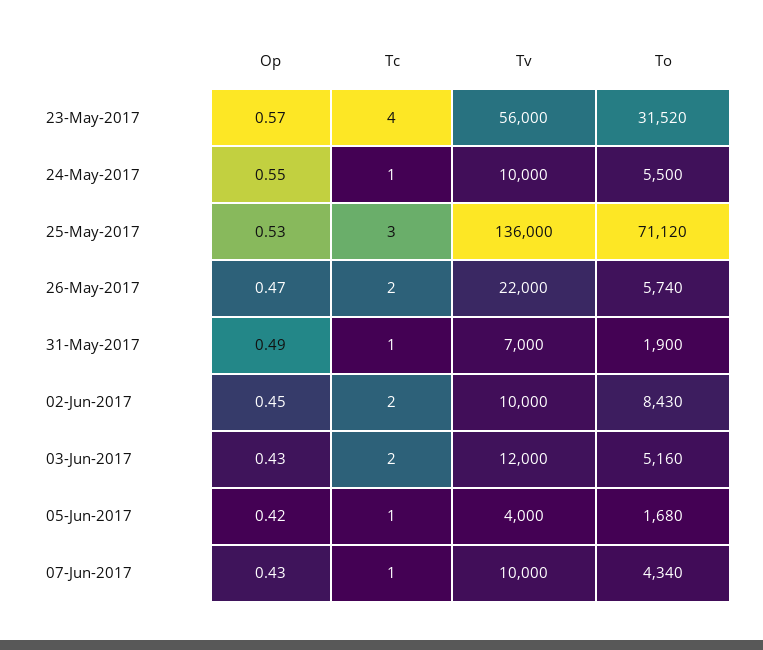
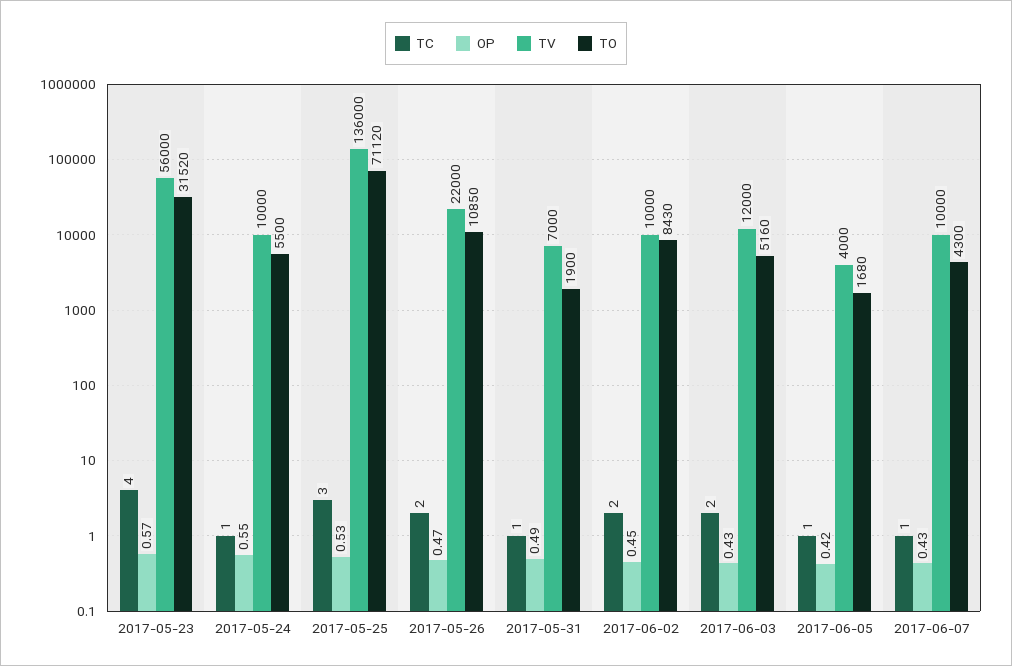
  {
    "Op": {
      "23-May-2017": 0.57,
      "24-May-2017": 0.55,
      "25-May-2017": 0.53,
      "26-May-2017": 0.47,
      "31-May-2017": 0.49,
      "02-Jun-2017": 0.45,
      "03-Jun-2017": 0.43,
      "05-Jun-2017": 0.42,
      "07-Jun-2017": 0.43
    },
    "Tc": {
      "23-May-2017": 4,
      "24-May-2017": 1,
      "25-May-2017": 3,
      "26-May-2017": 2,
      "31-May-2017": 1,
      "02-Jun-2017": 2,
      "03-Jun-2017": 2,
      "05-Jun-2017": 1,
      "07-Jun-2017": 1
    },
    "Tv": {
      "23-May-2017": 56000,
      "24-May-2017": 10000,
      "25-May-2017": 136000,
      "26-May-2017": 22000,
      "31-May-2017": 7000,
      "02-Jun-2017": 10000,
      "03-Jun-2017": 12000,
      "05-Jun-2017": 4000,
      "07-Jun-2017": 10000
    },
    "To": {
      "23-May-2017": 31520,
      "24-May-2017": 5500,
      "25-May-2017": 71120,
-     "26-May-2017": 5740,
+     "26-May-2017": 10850,
      "31-May-2017": 1900,
      "02-Jun-2017": 8430,
      "03-Jun-2017": 5160,
      "05-Jun-2017": 1680,
-     "07-Jun-2017": 4340
+     "07-Jun-2017": 4300
    }
  }

